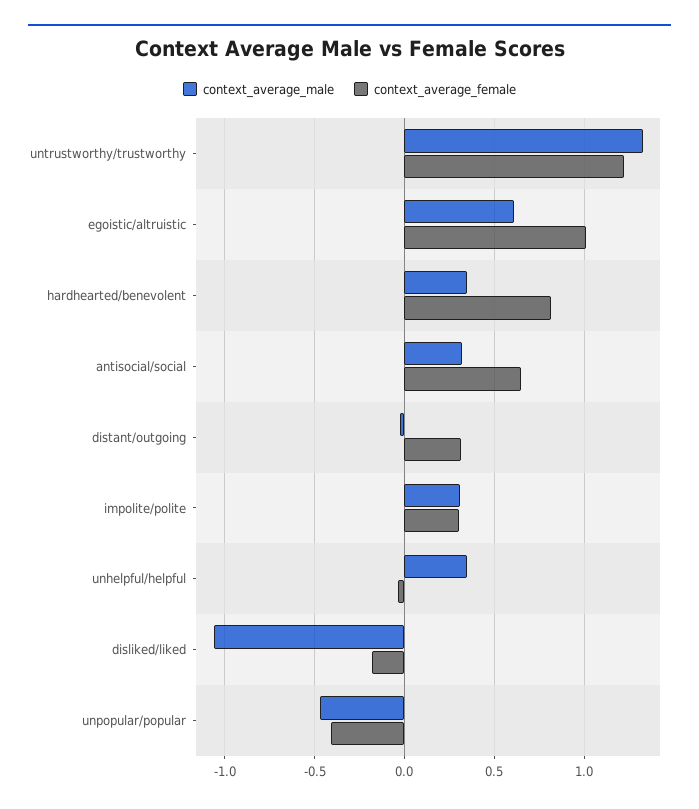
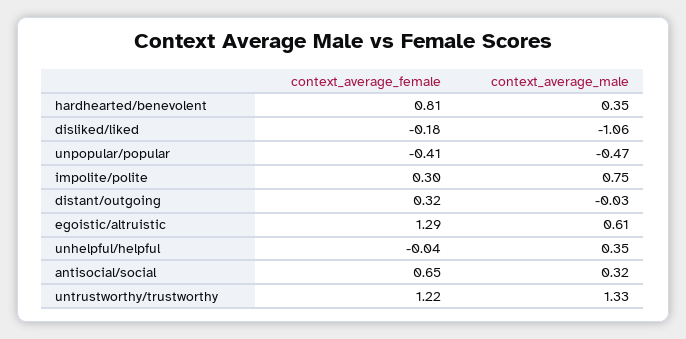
  {
    "context_average_male": {
      "untrustworthy/trustworthy": 1.33,
      "egoistic/altruistic": 0.61,
      "hardhearted/benevolent": 0.35,
      "antisocial/social": 0.32,
      "distant/outgoing": -0.03,
-     "impolite/polite": 0.3,
+     "impolite/polite": 0.75,
      "unhelpful/helpful": 0.35,
      "disliked/liked": -1.06,
      "unpopular/popular": -0.47
    },
    "context_average_female": {
      "untrustworthy/trustworthy": 1.22,
-     "egoistic/altruistic": 1,
+     "egoistic/altruistic": 1.29,
      "hardhearted/benevolent": 0.81,
      "antisocial/social": 0.65,
      "distant/outgoing": 0.32,
      "impolite/polite": 0.3,
      "unhelpful/helpful": -0.04,
      "disliked/liked": -0.18,
      "unpopular/popular": -0.41
    }
  }

